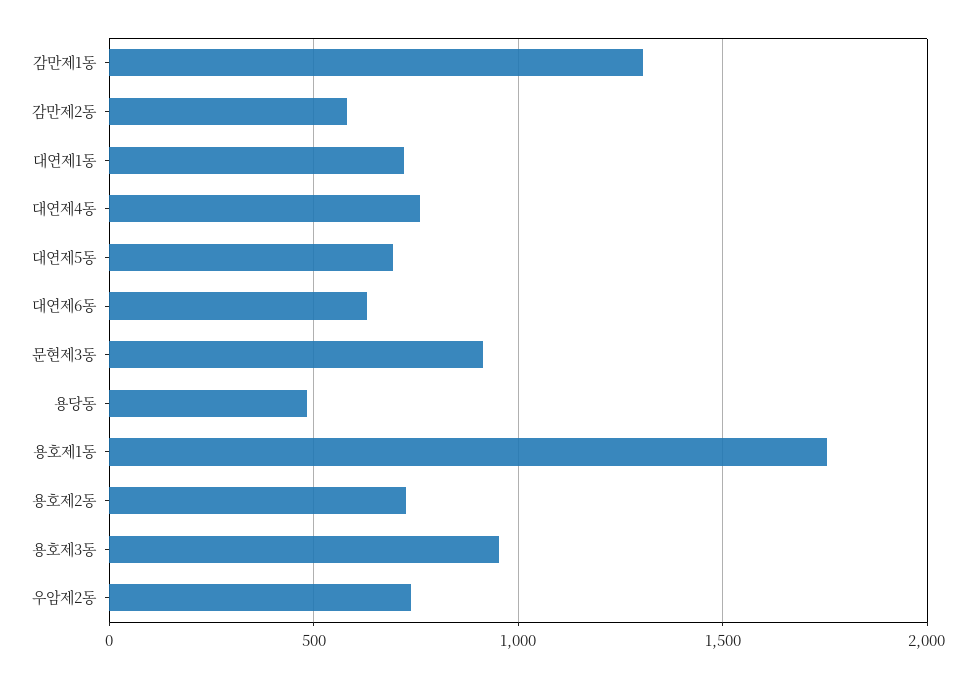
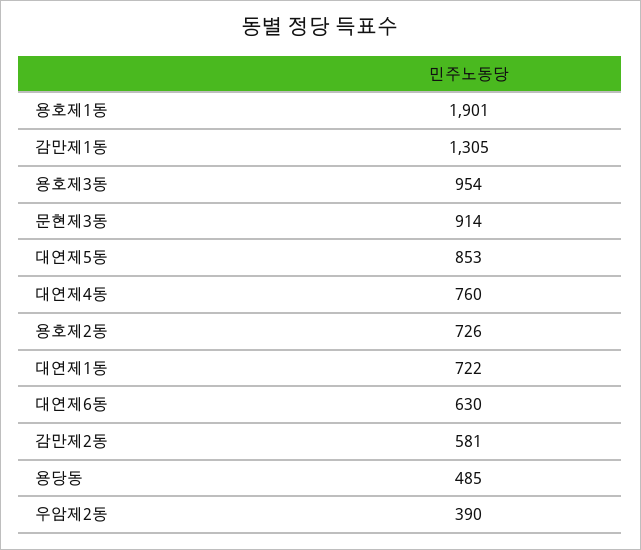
  {
    "감만제1동": 1305,
    "감만제2동": 581,
    "대연제1동": 722,
    "대연제4동": 760,
-   "대연제5동": 700,
+   "대연제5동": 853,
    "대연제6동": 630,
    "문현제3동": 914,
    "용당동": 485,
-   "용호제1동": 1750,
+   "용호제1동": 1901,
    "용호제2동": 726,
    "용호제3동": 954,
-   "우암제2동": 750
+   "우암제2동": 390
  }

